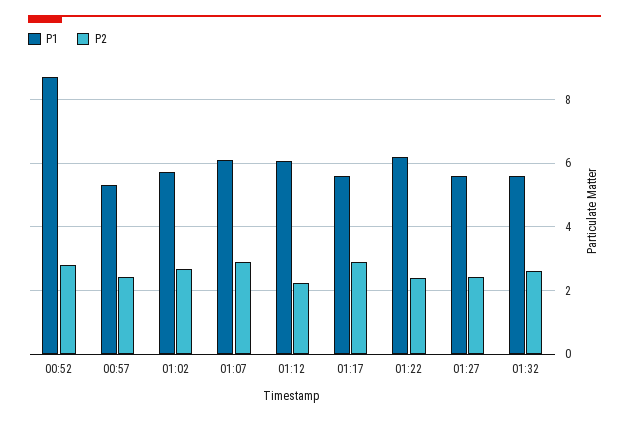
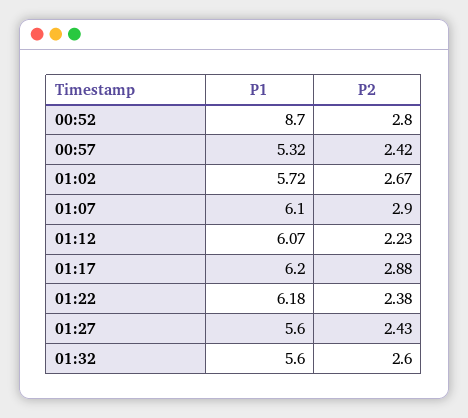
  {
    "P1": {
      "00:52": 8.7,
      "00:57": 5.32,
      "01:02": 5.72,
      "01:07": 6.1,
      "01:12": 6.07,
-     "01:17": 5.6,
+     "01:17": 6.2,
      "01:22": 6.18,
      "01:27": 5.6,
      "01:32": 5.6
    },
    "P2": {
      "00:52": 2.8,
      "00:57": 2.42,
      "01:02": 2.67,
      "01:07": 2.9,
      "01:12": 2.23,
      "01:17": 2.88,
      "01:22": 2.38,
      "01:27": 2.43,
      "01:32": 2.6
    }
  }

